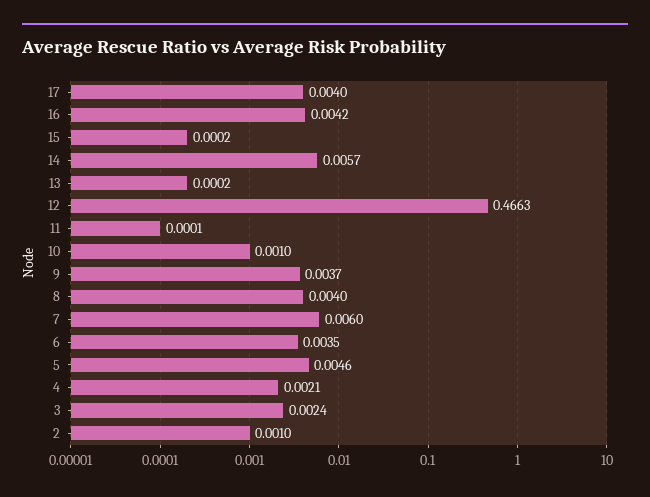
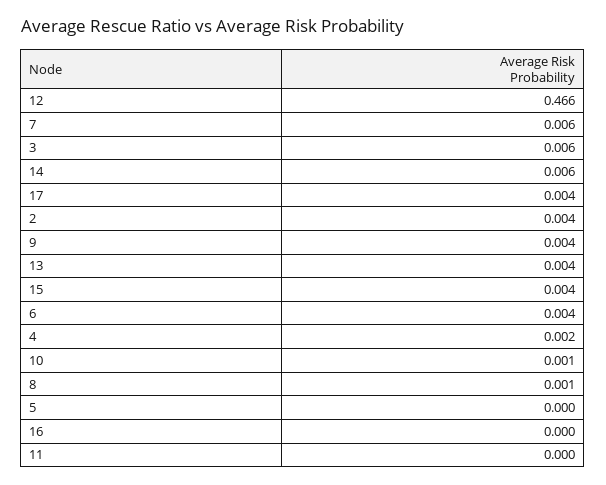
  {
    "17": 0.004,
-   "16": 0.0042,
+   "16": 0,
-   "15": 0.0002,
+   "15": 0.004,
    "14": 0.0057,
-   "13": 0.0002,
+   "13": 0.004,
    "12": 0.4663,
    "11": 0.0001,
    "10": 0.001,
    "9": 0.0037,
-   "8": 0.004,
+   "8": 0.001,
    "7": 0.006,
    "6": 0.0035,
-   "5": 0.0046,
+   "5": 0,
    "4": 0.0021,
-   "3": 0.0024,
+   "3": 0.006,
-   "2": 0.001
+   "2": 0.004
  }

